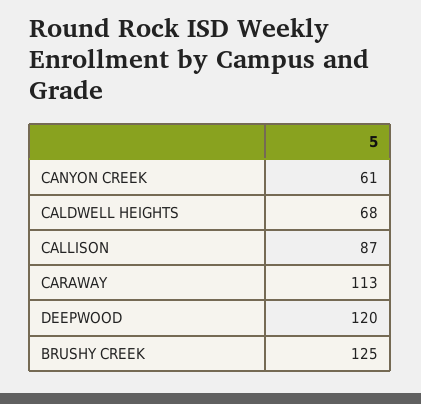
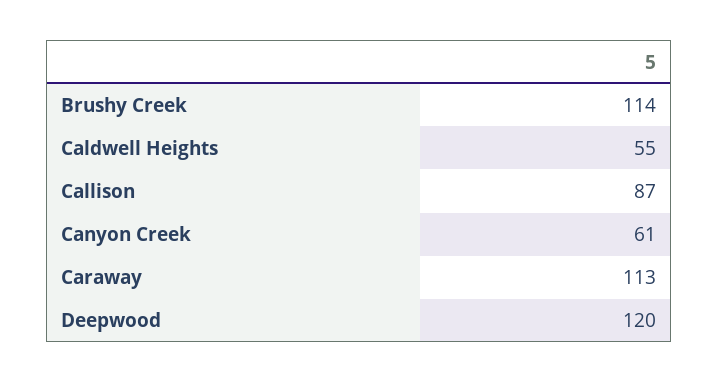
  {
    "CANYON CREEK": 61,
-   "CALDWELL HEIGHTS": 68,
+   "CALDWELL HEIGHTS": 55,
    "CALLISON": 87,
    "CARAWAY": 113,
    "DEEPWOOD": 120,
-   "BRUSHY CREEK": 125
+   "BRUSHY CREEK": 114
  }

